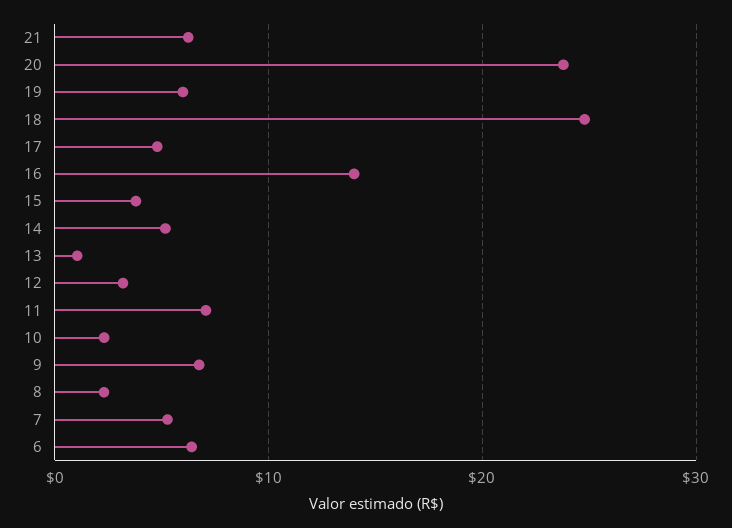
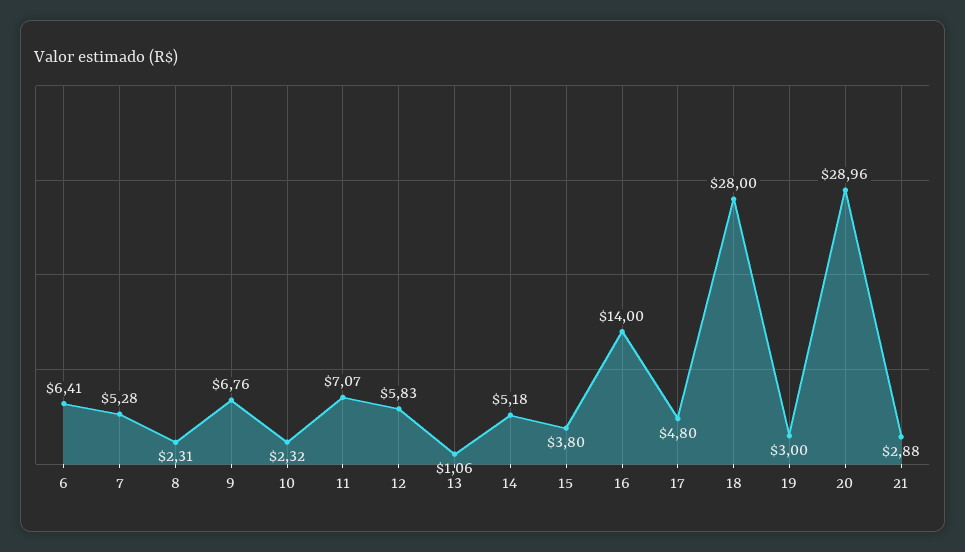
  {
-   "21": 6,
+   "21": 2.88,
-   "20": 24,
+   "20": 28.96,
-   "19": 6,
+   "19": 3,
-   "18": 25,
+   "18": 28,
    "17": 4.8,
    "16": 14,
    "15": 3.8,
    "14": 5.18,
    "13": 1.06,
-   "12": 3,
+   "12": 5.83,
    "11": 7.07,
    "10": 2.32,
    "9": 6.76,
    "8": 2.31,
    "7": 5.28,
    "6": 6.41
  }

